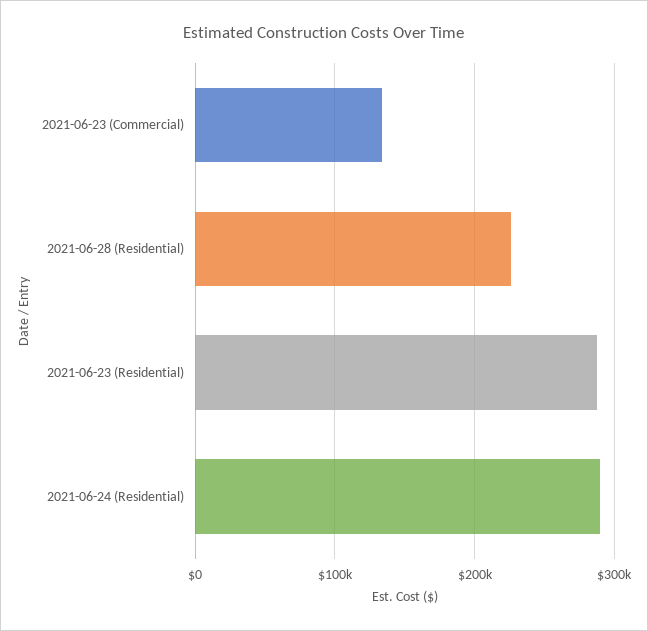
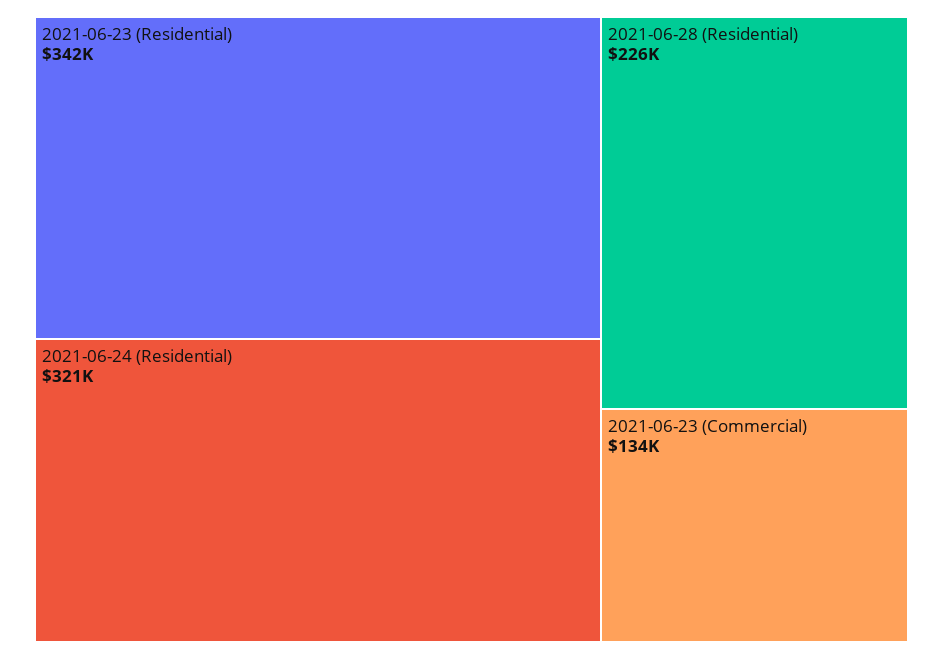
  {
    "2021-06-23 (Commercial)": 134000,
    "2021-06-28 (Residential)": 226000,
-   "2021-06-23 (Residential)": 290000,
+   "2021-06-23 (Residential)": 342000,
-   "2021-06-24 (Residential)": 290000
+   "2021-06-24 (Residential)": 321000
  }

